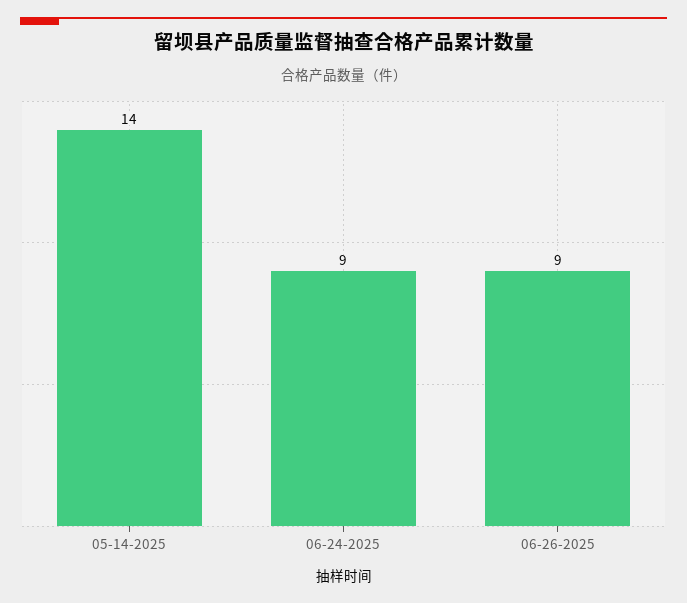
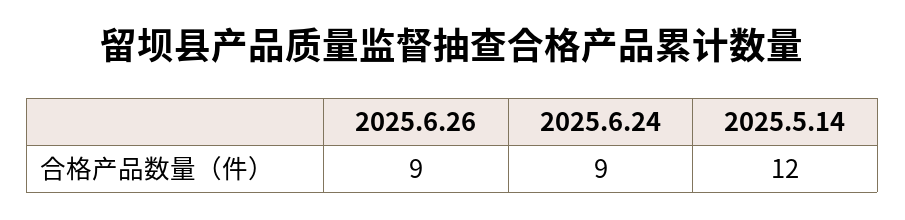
  {
-   "05-14-2025": 14,
+   "05-14-2025": 12,
    "06-24-2025": 9,
    "06-26-2025": 9
  }

